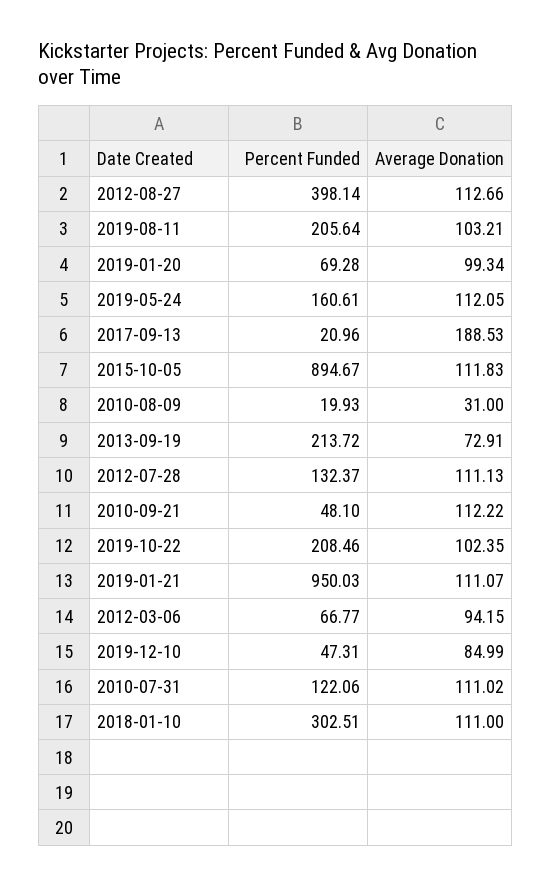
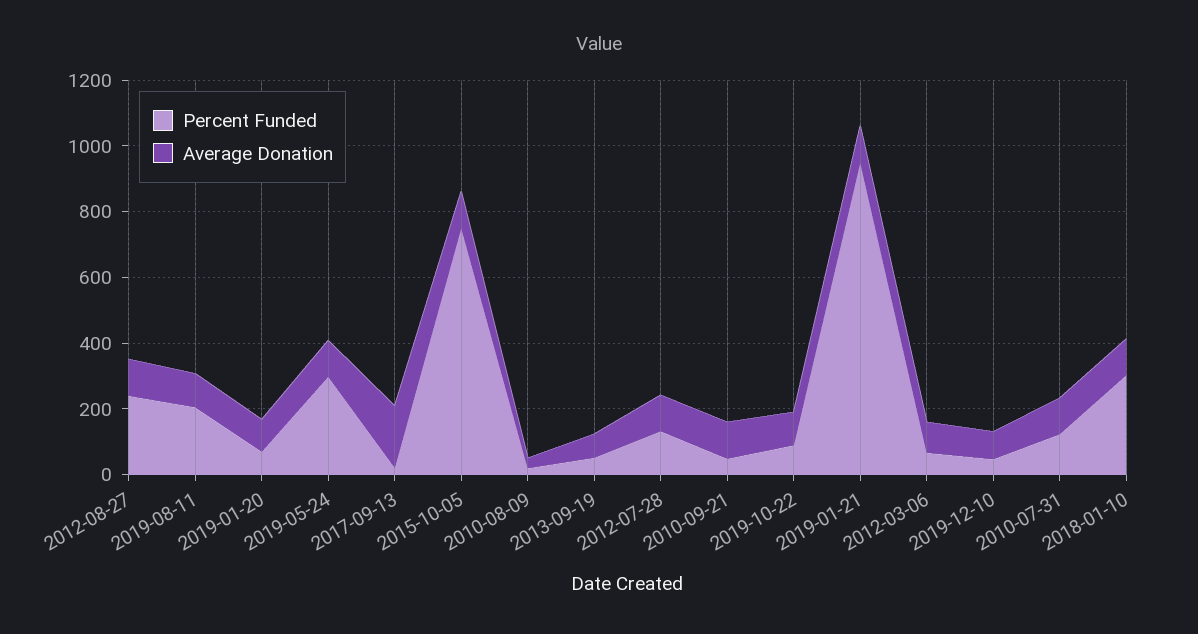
  {
    "Percent Funded": {
-     "2012-08-27": 398.14,
+     "2012-08-27": 250,
      "2019-08-11": 205.64,
      "2019-01-20": 69.28,
-     "2019-05-24": 160.61,
+     "2019-05-24": 300,
      "2017-09-13": 20.96,
-     "2015-10-05": 894.67,
+     "2015-10-05": 750,
      "2010-08-09": 19.93,
-     "2013-09-19": 213.72,
+     "2013-09-19": 50,
      "2012-07-28": 132.37,
      "2010-09-21": 48.1,
-     "2019-10-22": 208.46,
+     "2019-10-22": 100,
      "2019-01-21": 950.03,
      "2012-03-06": 66.77,
      "2019-12-10": 47.31,
      "2010-07-31": 122.06,
      "2018-01-10": 302.51
    },
    "Average Donation": {
      "2012-08-27": 112.66,
      "2019-08-11": 103.21,
      "2019-01-20": 99.34,
      "2019-05-24": 112.05,
      "2017-09-13": 188.53,
      "2015-10-05": 111.83,
      "2010-08-09": 31,
      "2013-09-19": 72.91,
      "2012-07-28": 111.13,
      "2010-09-21": 112.22,
      "2019-10-22": 102.35,
      "2019-01-21": 111.07,
      "2012-03-06": 94.15,
      "2019-12-10": 84.99,
      "2010-07-31": 111.02,
      "2018-01-10": 111
    }
  }

